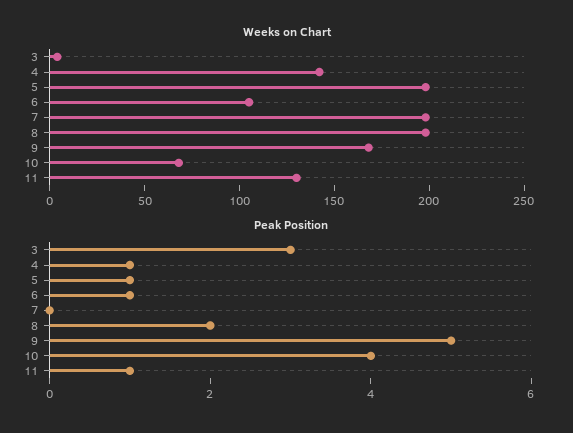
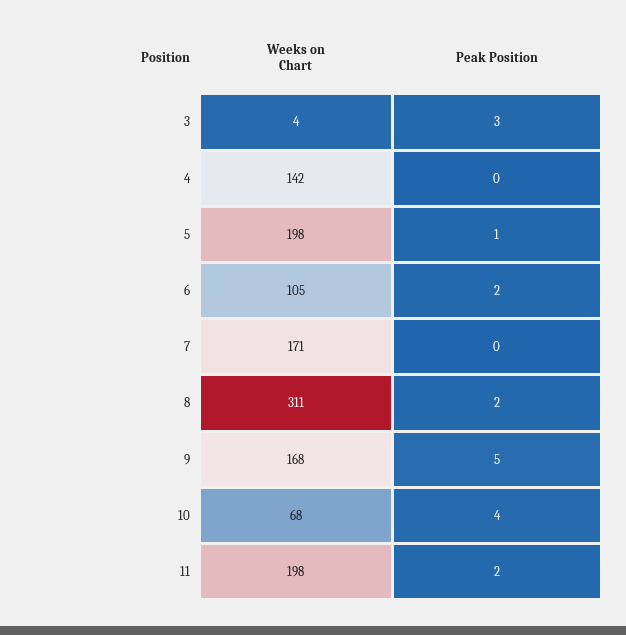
  {
    "Weeks on Chart": {
      "3": 4,
      "4": 142,
      "5": 198,
      "6": 105,
-     "7": 200,
+     "7": 171,
-     "8": 200,
+     "8": 311,
      "9": 168,
      "10": 68,
-     "11": 130
+     "11": 198
    },
    "Peak Position": {
      "3": 3,
-     "4": 1,
+     "4": 0,
      "5": 1,
-     "6": 1,
+     "6": 2,
      "7": 0,
      "8": 2,
      "9": 5,
      "10": 4,
-     "11": 1
+     "11": 2
    }
  }

